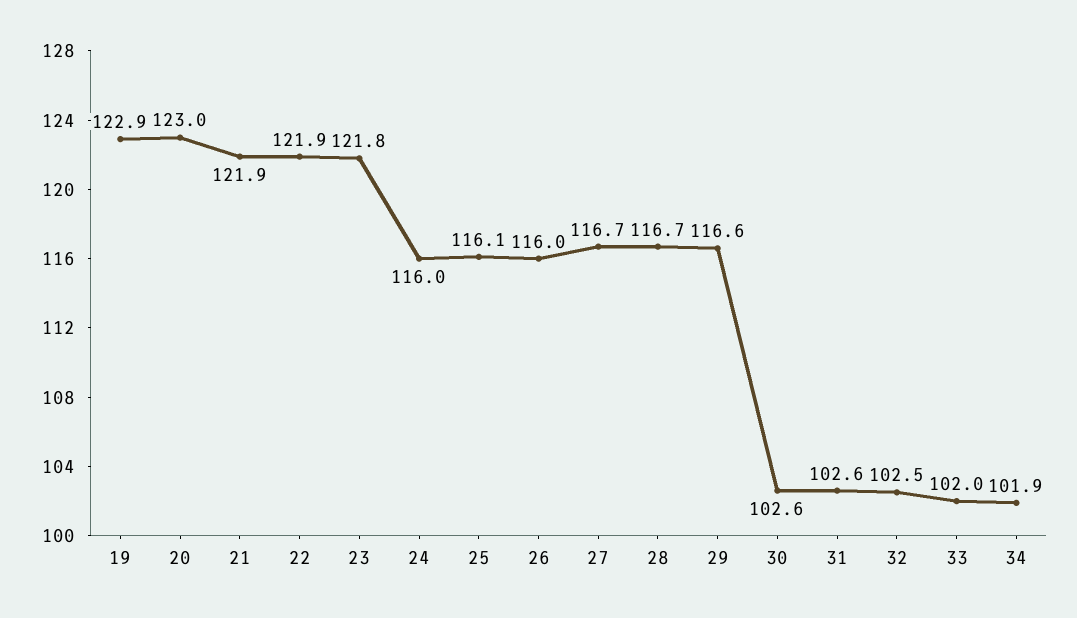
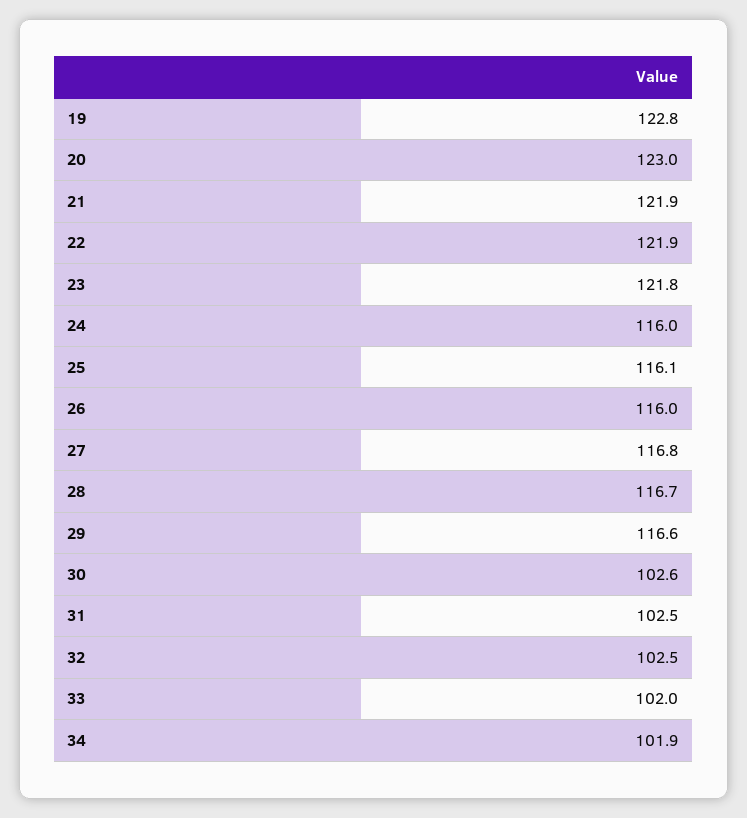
  {
-   "19": 122.9,
+   "19": 122.8,
    "20": 123,
    "21": 121.9,
    "22": 121.9,
    "23": 121.8,
    "24": 116,
    "25": 116.1,
    "26": 116,
-   "27": 116.7,
+   "27": 116.8,
    "28": 116.7,
    "29": 116.6,
    "30": 102.6,
-   "31": 102.6,
+   "31": 102.5,
    "32": 102.5,
    "33": 102,
    "34": 101.9
  }

